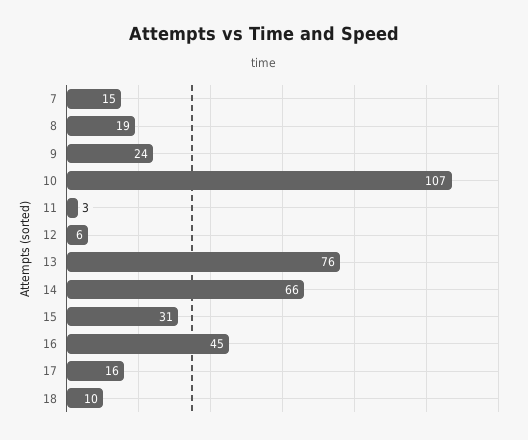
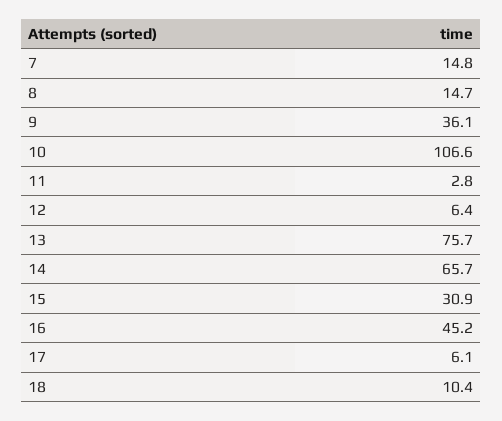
  {
    "7": 14.8,
-   "8": 19,
+   "8": 14.7,
-   "9": 24,
+   "9": 36.1,
    "10": 106.6,
    "11": 2.8,
    "12": 6.4,
    "13": 75.7,
    "14": 65.7,
    "15": 30.9,
    "16": 45.2,
-   "17": 16,
+   "17": 6.1,
    "18": 10.4
  }

